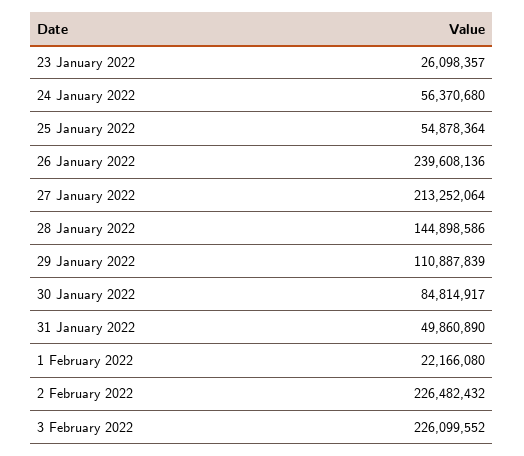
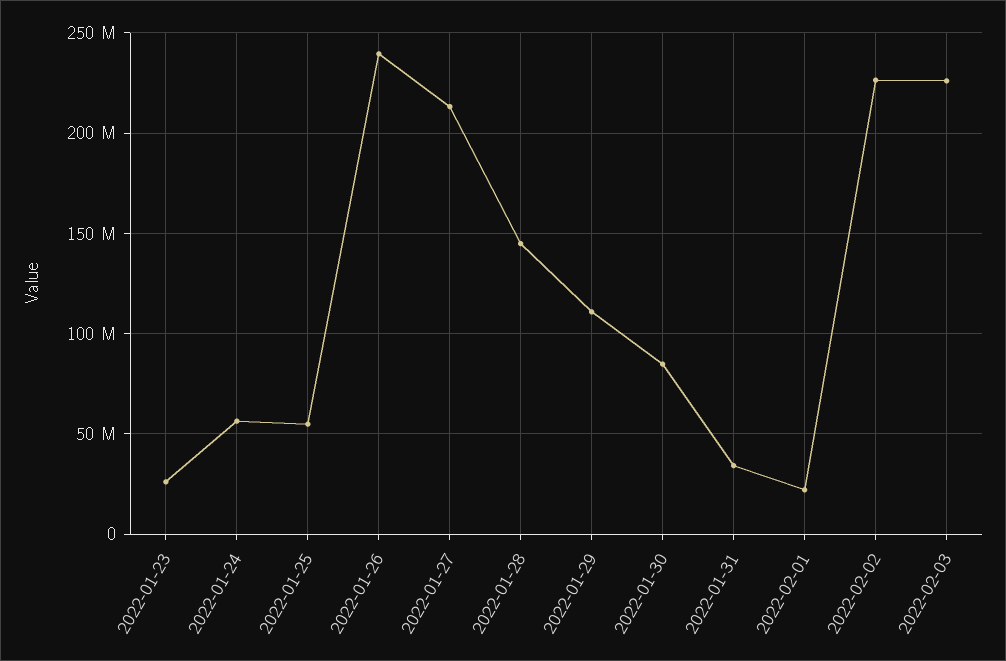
  {
    "23 January 2022": 26098357,
    "24 January 2022": 56370680,
    "25 January 2022": 54878364,
    "26 January 2022": 239608136,
    "27 January 2022": 213252064,
    "28 January 2022": 144898586,
    "29 January 2022": 110887839,
    "30 January 2022": 84814917,
-   "31 January 2022": 49860890,
+   "31 January 2022": 35000000,
    "1 February 2022": 22166080,
    "2 February 2022": 226482432,
    "3 February 2022": 226099552
  }

